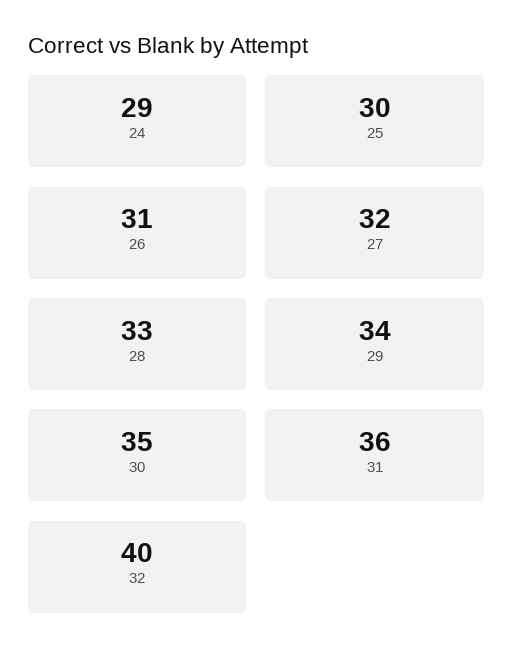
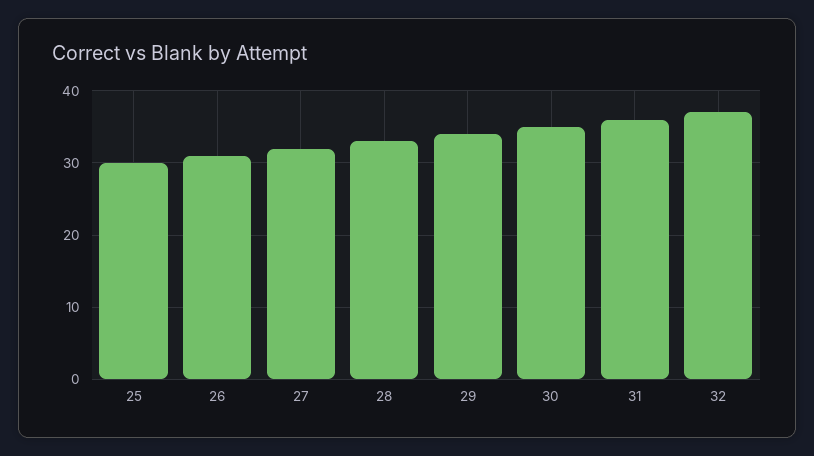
  {
-   "24": 29,
    "25": 30,
    "26": 31,
    "27": 32,
    "28": 33,
    "29": 34,
    "30": 35,
    "31": 36,
-   "32": 40
+   "32": 37
  }

